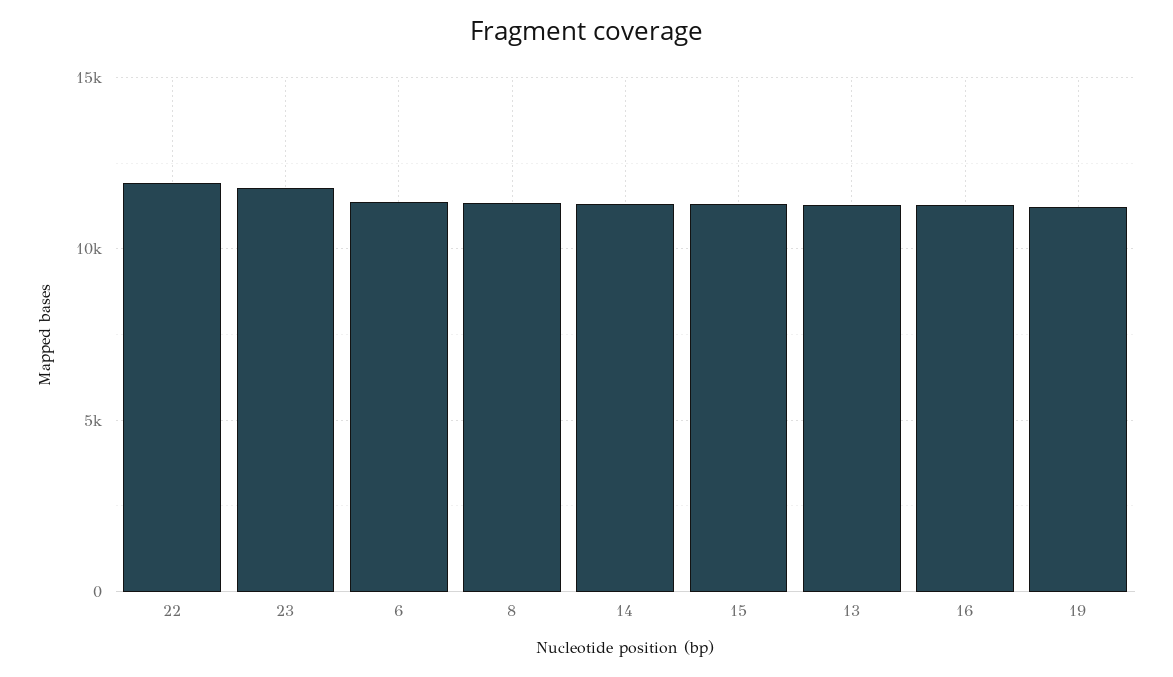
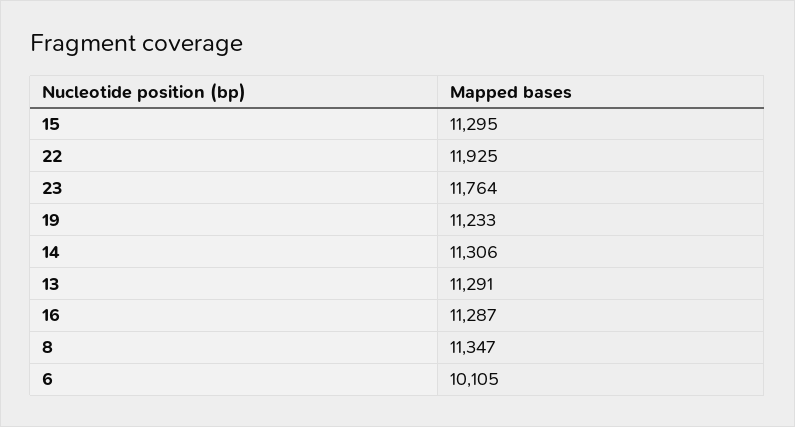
  {
    "22": 11925,
    "23": 11764,
-   "6": 11500,
+   "6": 10105,
    "8": 11347,
    "14": 11306,
    "15": 11295,
    "13": 11291,
    "16": 11287,
    "19": 11233
  }

